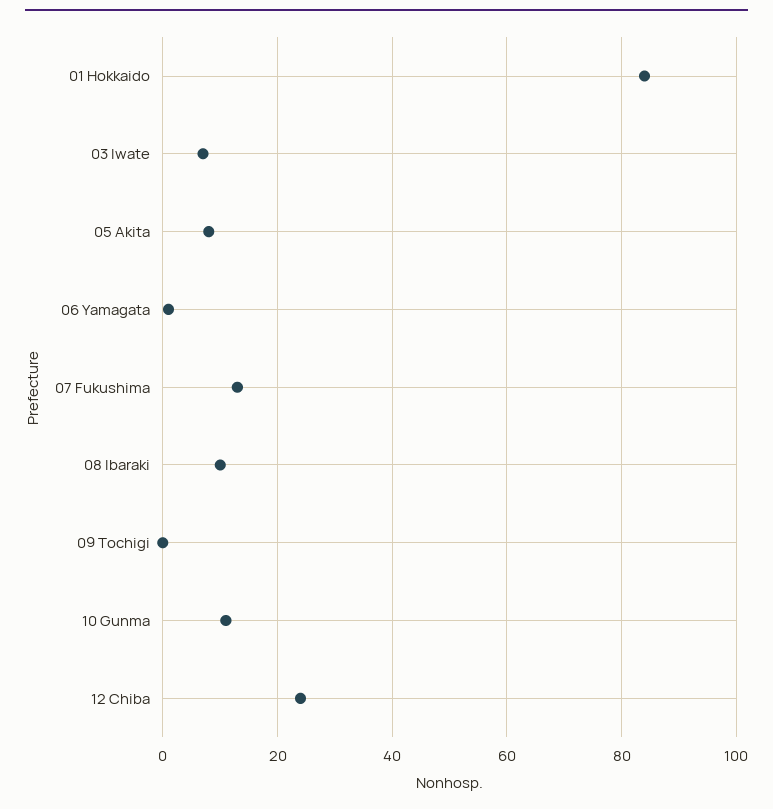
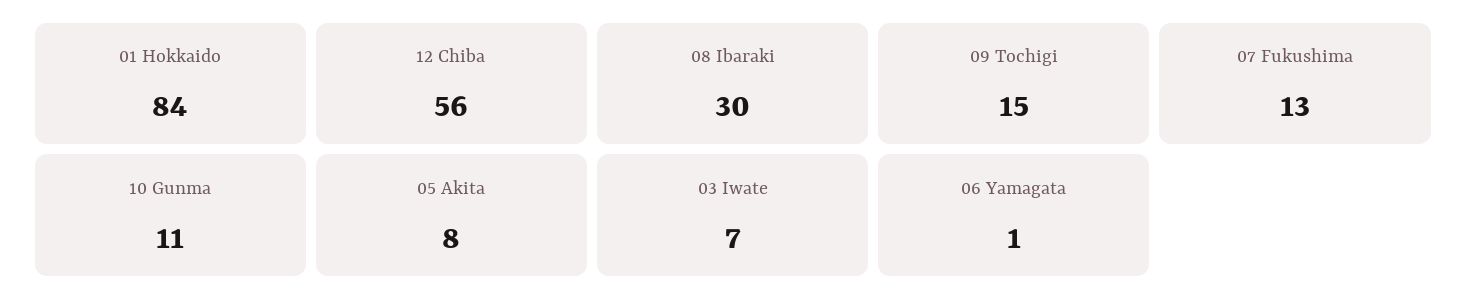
  {
    "01 Hokkaido": 84,
    "03 Iwate": 7,
    "05 Akita": 8,
    "06 Yamagata": 1,
    "07 Fukushima": 13,
-   "08 Ibaraki": 10,
+   "08 Ibaraki": 30,
-   "09 Tochigi": 0,
+   "09 Tochigi": 15,
    "10 Gunma": 11,
-   "12 Chiba": 25
+   "12 Chiba": 56
  }

